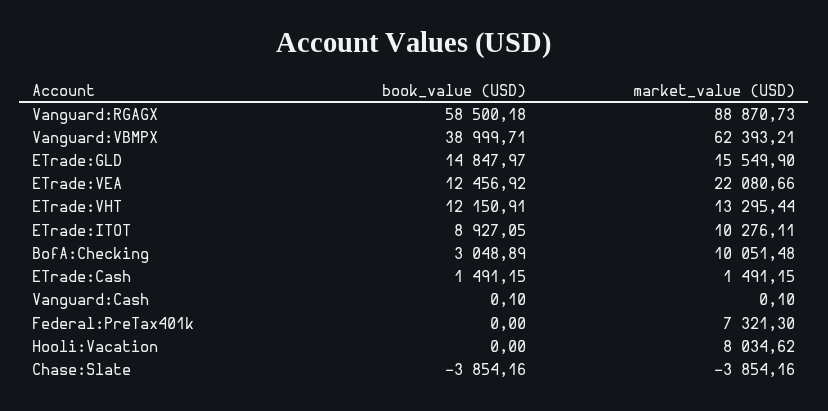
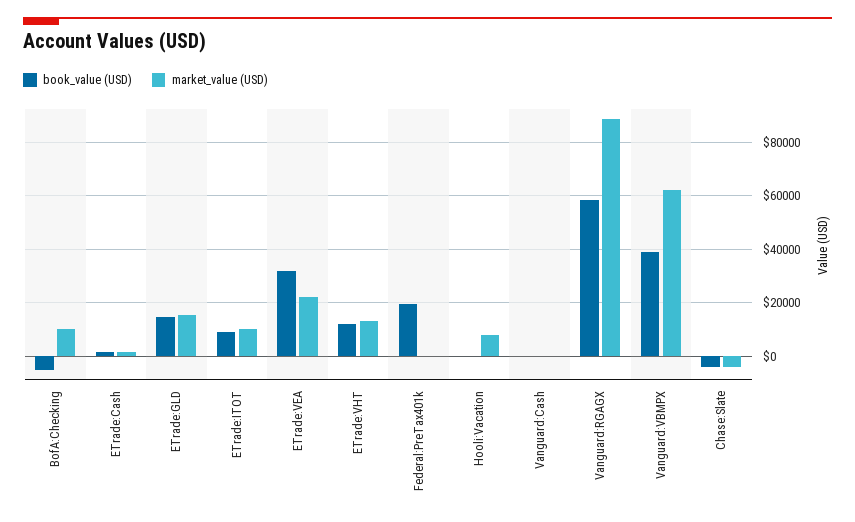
  {
    "book_value (USD)": {
      "Vanguard:RGAGX": 58500.18,
      "Vanguard:VBMPX": 38999.71,
      "ETrade:GLD": 14847.97,
-     "ETrade:VEA": 12456.92,
+     "ETrade:VEA": 32500,
      "ETrade:VHT": 12150.91,
      "ETrade:ITOT": 8927.05,
-     "BofA:Checking": 3048.89,
+     "BofA:Checking": -5000,
      "ETrade:Cash": 1491.15,
      "Vanguard:Cash": 0.1,
-     "Federal:PreTax401k": 0,
+     "Federal:PreTax401k": 20000,
      "Hooli:Vacation": 0,
      "Chase:Slate": -3854.16
    },
    "market_value (USD)": {
      "Vanguard:RGAGX": 88870.73,
      "Vanguard:VBMPX": 62393.21,
      "ETrade:GLD": 15549.9,
      "ETrade:VEA": 22080.66,
      "ETrade:VHT": 13295.44,
      "ETrade:ITOT": 10276.11,
      "BofA:Checking": 10051.48,
      "ETrade:Cash": 1491.15,
      "Vanguard:Cash": 0.1,
-     "Federal:PreTax401k": 7321.3,
+     "Federal:PreTax401k": 0,
      "Hooli:Vacation": 8034.62,
      "Chase:Slate": -3854.16
    }
  }

